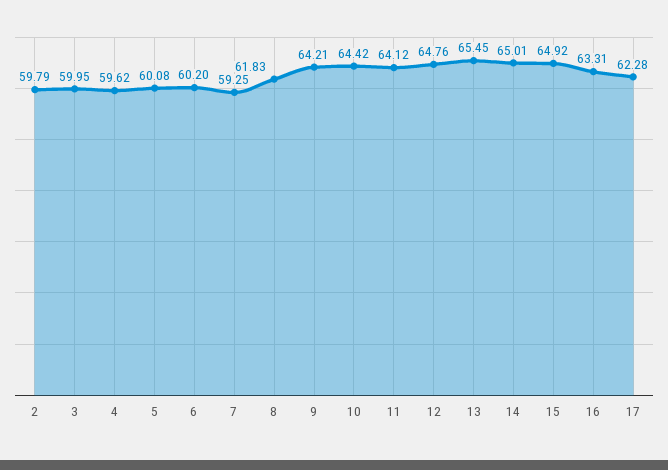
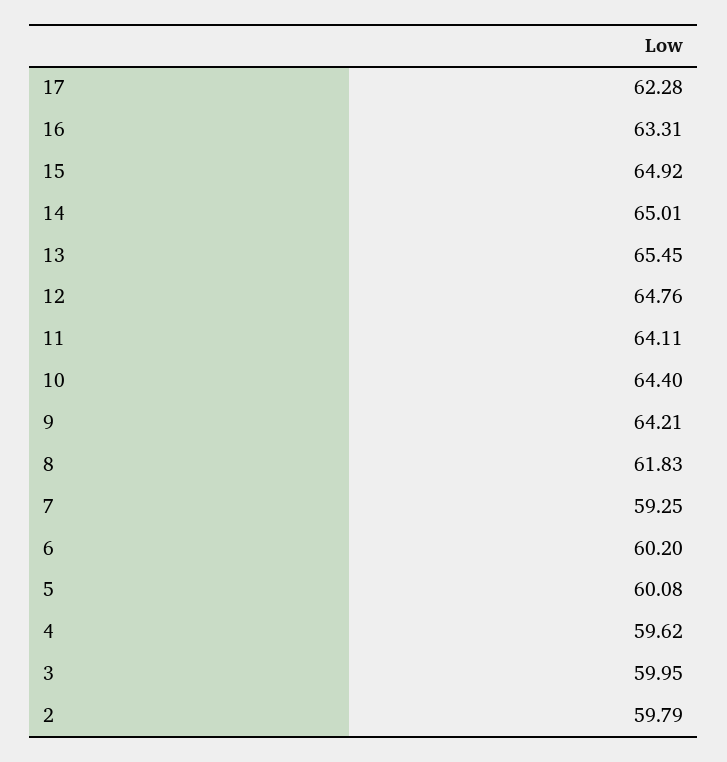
  {
    "2": 59.79,
    "3": 59.95,
    "4": 59.62,
    "5": 60.08,
    "6": 60.2,
    "7": 59.25,
    "8": 61.83,
    "9": 64.21,
-   "10": 64.42,
+   "10": 64.4,
-   "11": 64.12,
+   "11": 64.11,
    "12": 64.76,
    "13": 65.45,
    "14": 65.01,
    "15": 64.92,
    "16": 63.31,
    "17": 62.28
  }

